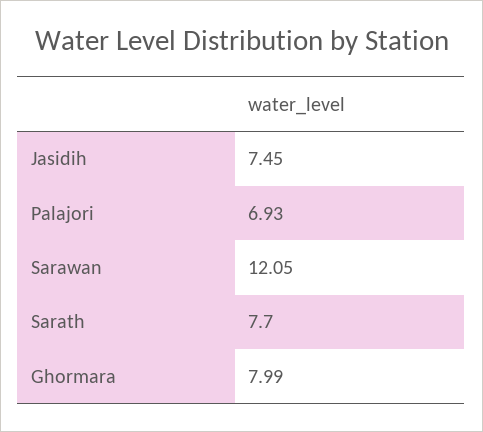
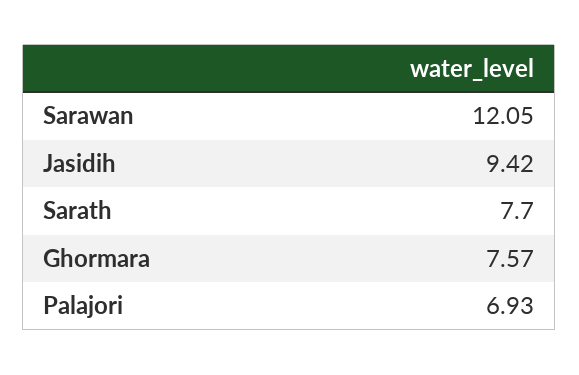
  {
-   "Jasidih": 7.45,
+   "Jasidih": 9.42,
    "Palajori": 6.93,
    "Sarawan": 12.05,
    "Sarath": 7.7,
-   "Ghormara": 7.99
+   "Ghormara": 7.57
  }

